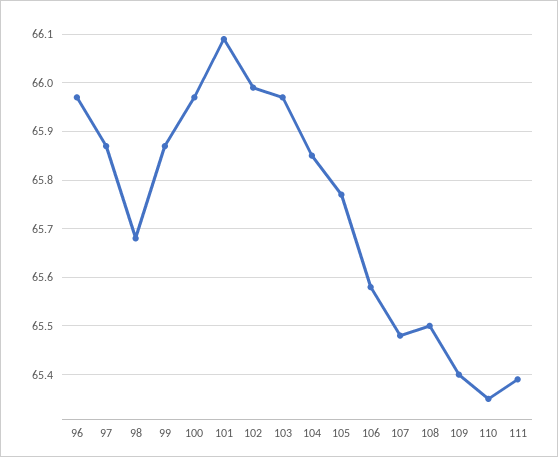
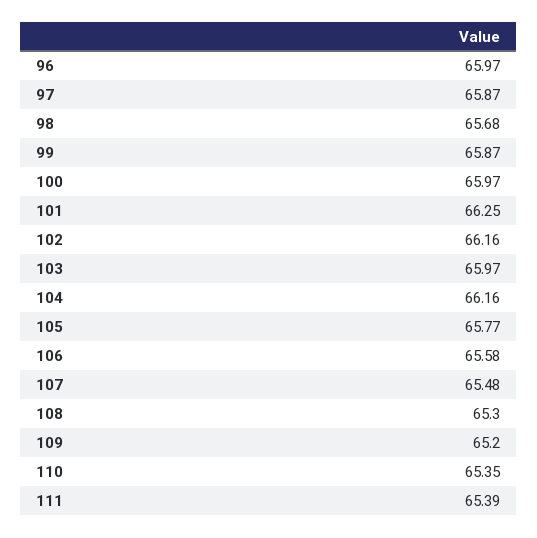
  {
    "96": 65.97,
    "97": 65.87,
    "98": 65.68,
    "99": 65.87,
    "100": 65.97,
-   "101": 66.1,
+   "101": 66.25,
-   "102": 66,
+   "102": 66.16,
    "103": 65.97,
-   "104": 65.85,
+   "104": 66.16,
    "105": 65.77,
    "106": 65.58,
    "107": 65.48,
-   "108": 65.5,
+   "108": 65.3,
-   "109": 65.4,
+   "109": 65.2,
    "110": 65.35,
    "111": 65.39
  }

